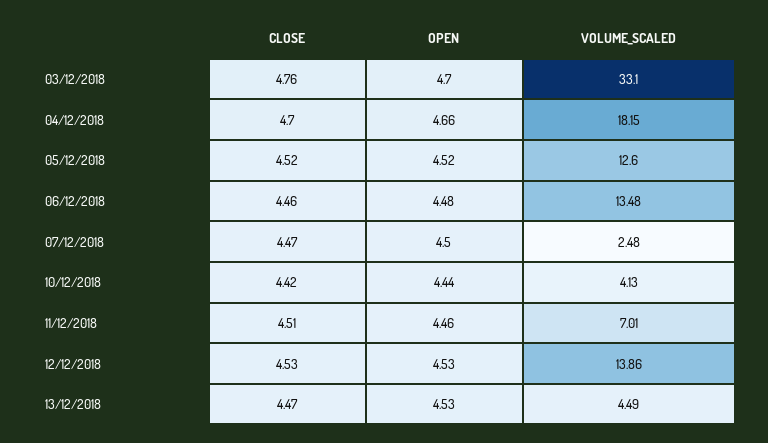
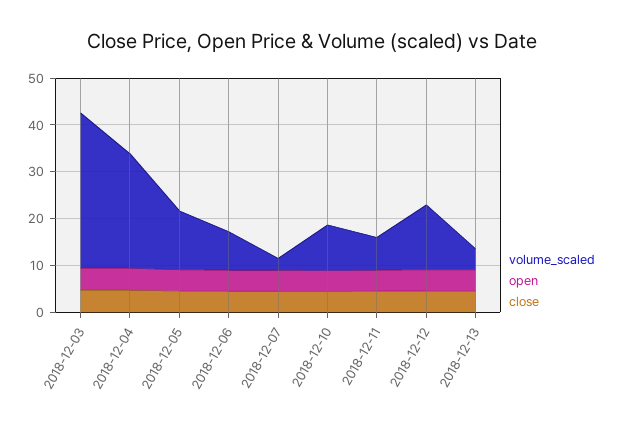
  {
    "CLOSE": {
      "03/12/2018": 4.76,
      "04/12/2018": 4.7,
      "05/12/2018": 4.52,
      "06/12/2018": 4.46,
      "07/12/2018": 4.47,
      "10/12/2018": 4.42,
      "11/12/2018": 4.51,
      "12/12/2018": 4.53,
      "13/12/2018": 4.47
    },
    "OPEN": {
      "03/12/2018": 4.7,
      "04/12/2018": 4.66,
      "05/12/2018": 4.52,
      "06/12/2018": 4.48,
      "07/12/2018": 4.5,
      "10/12/2018": 4.44,
      "11/12/2018": 4.46,
      "12/12/2018": 4.53,
      "13/12/2018": 4.53
    },
    "VOLUME_SCALED": {
      "03/12/2018": 33.1,
-     "04/12/2018": 18.15,
+     "04/12/2018": 24,
      "05/12/2018": 12.6,
-     "06/12/2018": 13.48,
+     "06/12/2018": 8,
      "07/12/2018": 2.48,
-     "10/12/2018": 4.13,
+     "10/12/2018": 10,
      "11/12/2018": 7.01,
      "12/12/2018": 13.86,
      "13/12/2018": 4.49
    }
  }

